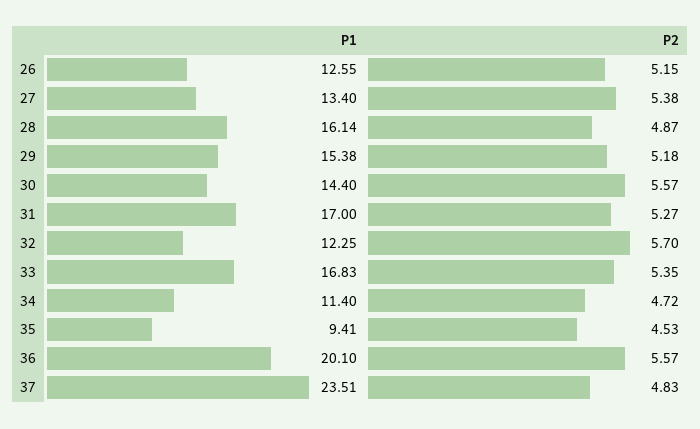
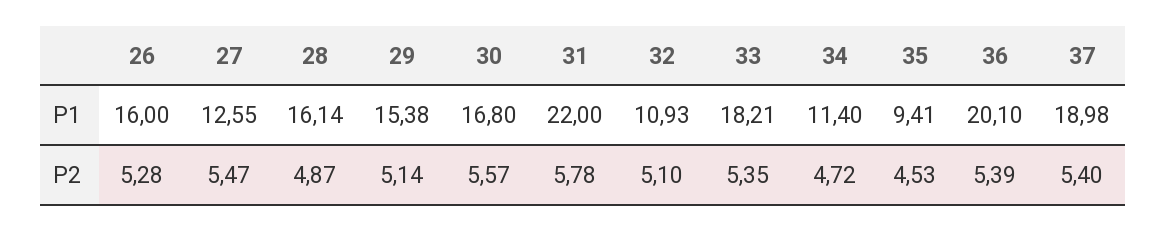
  {
    "P1": {
-     "26": 12.55,
+     "26": 16,
-     "27": 13.4,
+     "27": 12.55,
      "28": 16.14,
      "29": 15.38,
-     "30": 14.4,
+     "30": 16.8,
-     "31": 17,
+     "31": 22,
-     "32": 12.25,
+     "32": 10.93,
-     "33": 16.83,
+     "33": 18.21,
      "34": 11.4,
      "35": 9.41,
      "36": 20.1,
-     "37": 23.51
+     "37": 18.98
    },
    "P2": {
-     "26": 5.15,
+     "26": 5.28,
-     "27": 5.38,
+     "27": 5.47,
      "28": 4.87,
-     "29": 5.18,
+     "29": 5.14,
      "30": 5.57,
-     "31": 5.27,
+     "31": 5.78,
-     "32": 5.7,
+     "32": 5.1,
      "33": 5.35,
      "34": 4.72,
      "35": 4.53,
-     "36": 5.57,
+     "36": 5.39,
-     "37": 4.83
+     "37": 5.4
    }
  }

